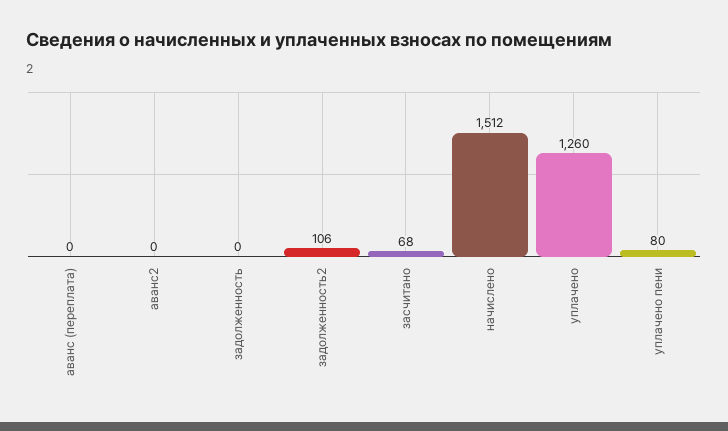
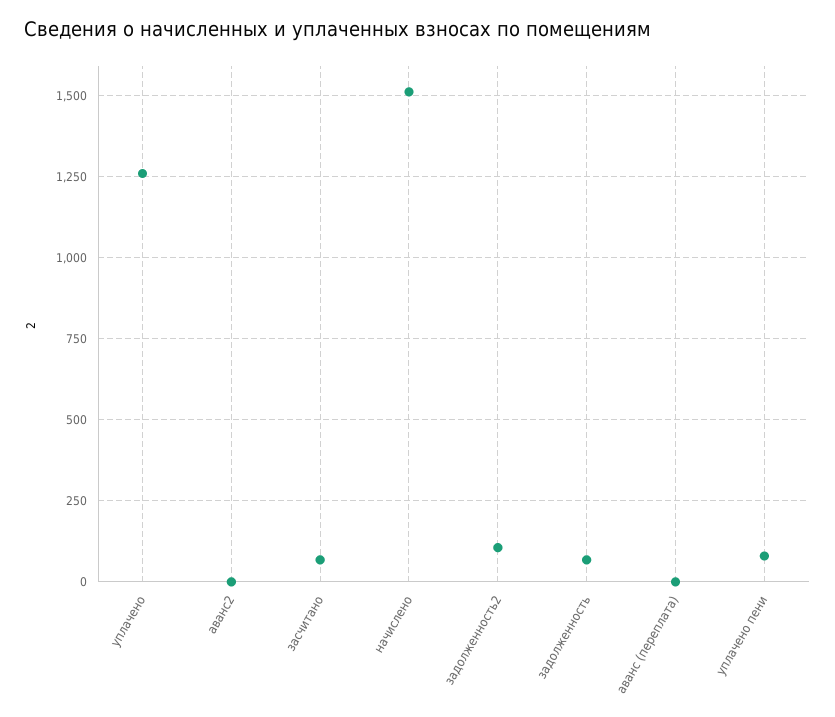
  {
    "аванс (переплата)": 0,
    "аванс2": 0,
-   "задолженность": 0,
+   "задолженность": 75,
    "задолженность2": 106,
    "засчитано": 68,
    "начислено": 1512,
    "уплачено": 1260,
    "уплачено пени": 80
  }

